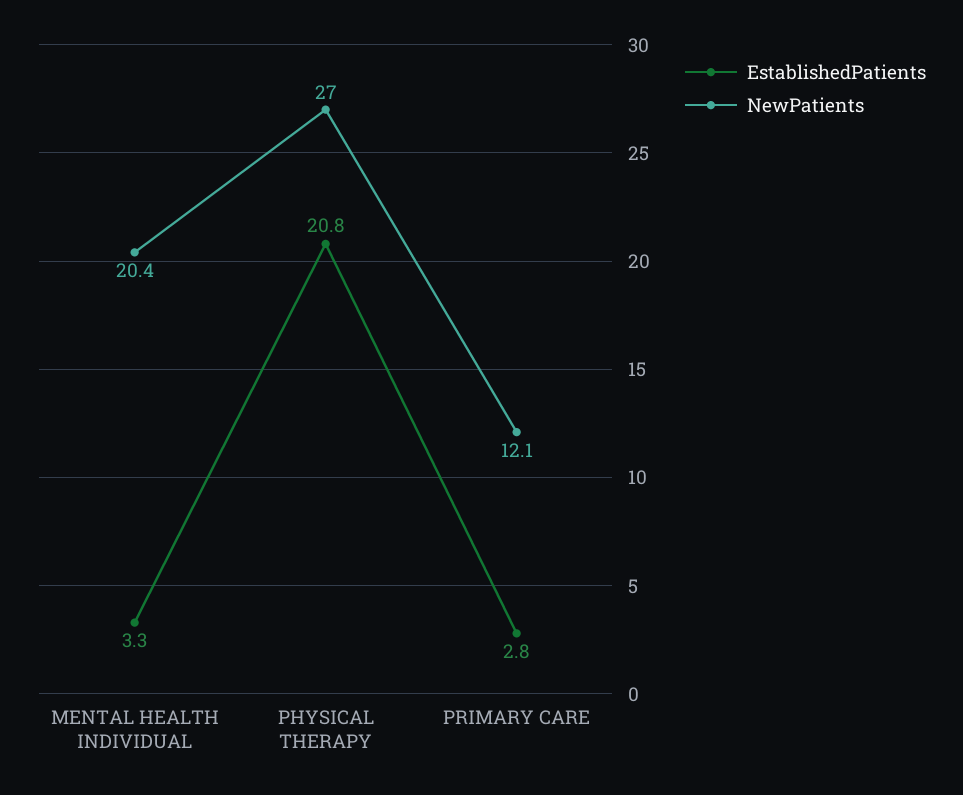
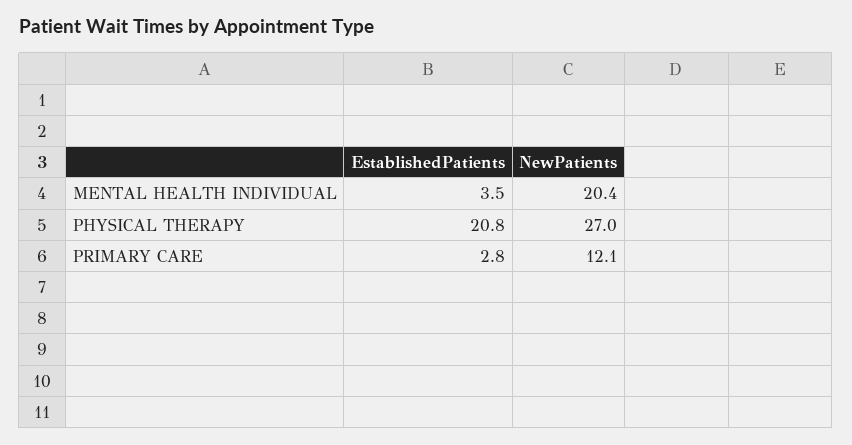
  {
    "EstablishedPatients": {
-     "MENTAL HEALTH INDIVIDUAL": 3.3,
+     "MENTAL HEALTH INDIVIDUAL": 3.5,
      "PHYSICAL THERAPY": 20.8,
      "PRIMARY CARE": 2.8
    },
    "NewPatients": {
      "MENTAL HEALTH INDIVIDUAL": 20.4,
      "PHYSICAL THERAPY": 27,
      "PRIMARY CARE": 12.1
    }
  }

